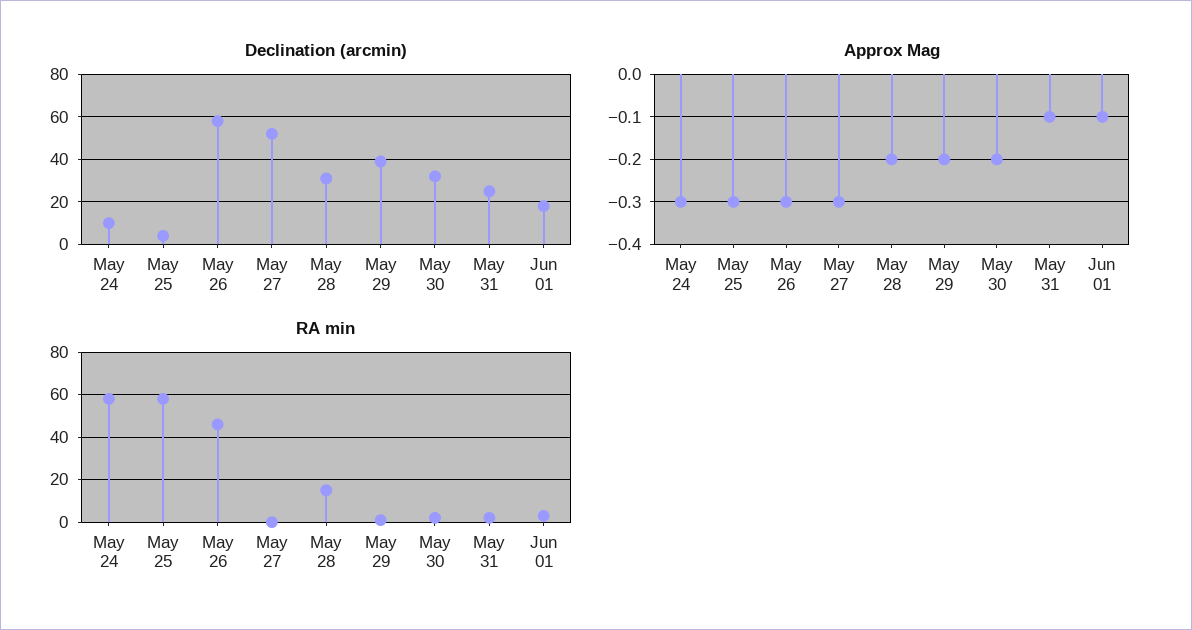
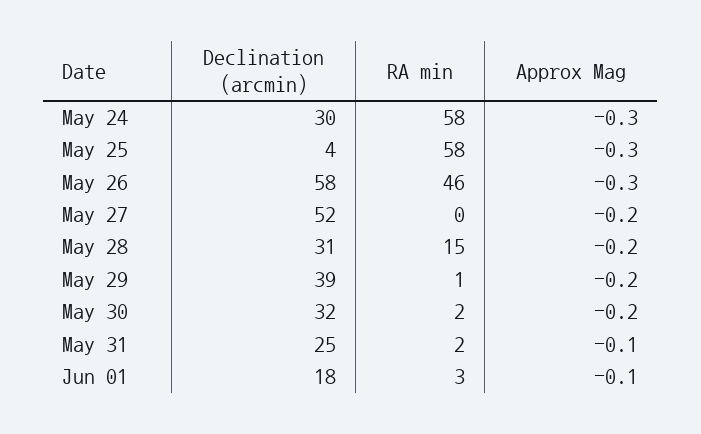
  {
    "Declination (arcmin)": {
-     "May 24": 10,
+     "May 24": 30,
      "May 25": 4,
      "May 26": 58,
      "May 27": 52,
      "May 28": 31,
      "May 29": 39,
      "May 30": 32,
      "May 31": 25,
      "Jun 01": 18
    },
    "Approx Mag": {
      "May 24": -0.3,
      "May 25": -0.3,
      "May 26": -0.3,
-     "May 27": -0.3,
+     "May 27": -0.2,
      "May 28": -0.2,
      "May 29": -0.2,
      "May 30": -0.2,
      "May 31": -0.1,
      "Jun 01": -0.1
    },
    "RA min": {
      "May 24": 58,
      "May 25": 58,
      "May 26": 46,
      "May 27": 0,
      "May 28": 15,
      "May 29": 1,
      "May 30": 2,
      "May 31": 2,
      "Jun 01": 3
    }
  }

